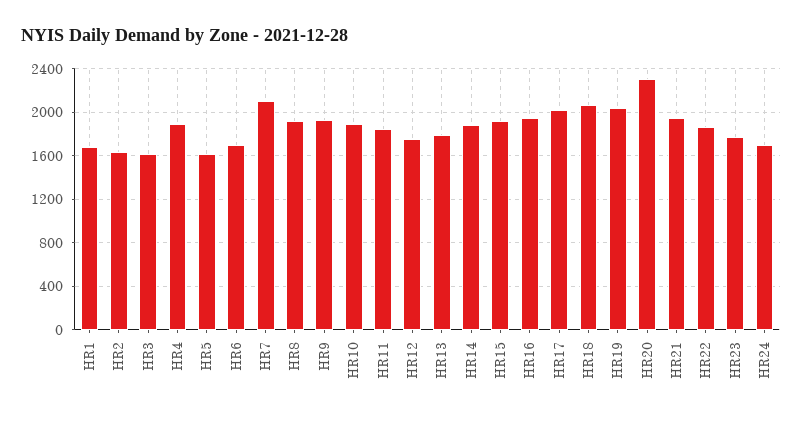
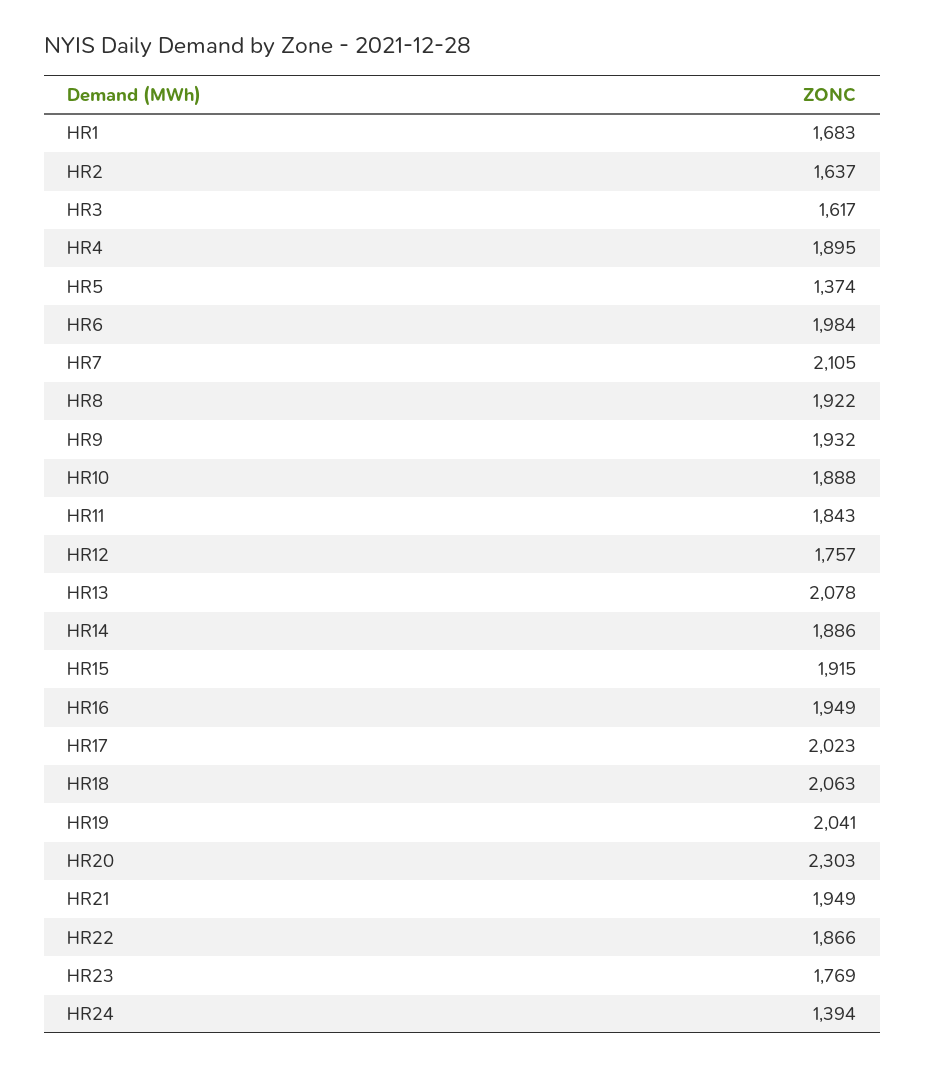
  {
    "HR1": 1683,
    "HR2": 1637,
    "HR3": 1617,
    "HR4": 1895,
-   "HR5": 1600,
+   "HR5": 1374,
-   "HR6": 1700,
+   "HR6": 1984,
    "HR7": 2105,
    "HR8": 1922,
    "HR9": 1932,
    "HR10": 1888,
    "HR11": 1843,
    "HR12": 1757,
-   "HR13": 1800,
+   "HR13": 2078,
    "HR14": 1886,
    "HR15": 1915,
    "HR16": 1949,
    "HR17": 2023,
    "HR18": 2063,
    "HR19": 2041,
    "HR20": 2303,
    "HR21": 1949,
    "HR22": 1866,
    "HR23": 1769,
-   "HR24": 1700
+   "HR24": 1394
  }

